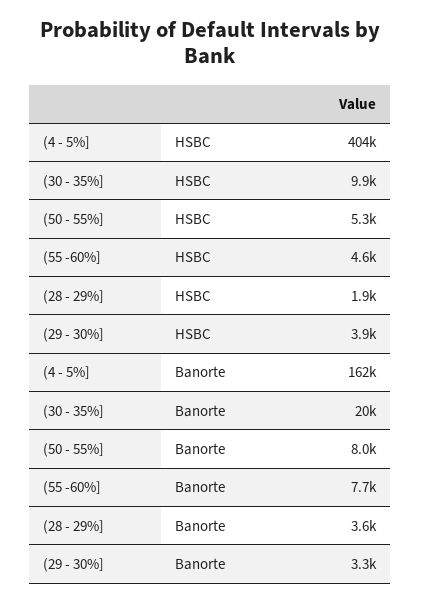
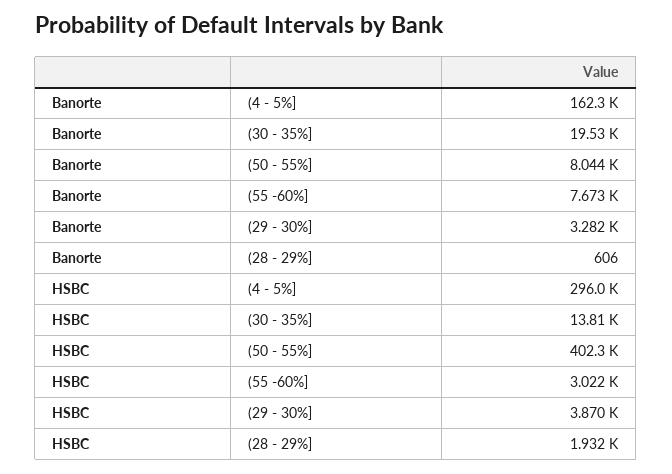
  {
    "(4 - 5%]": {
-     "HSBC": 404000,
+     "HSBC": 296000,
      "Banorte": 162300
    },
    "(30 - 35%]": {
-     "HSBC": 9900,
+     "HSBC": 13810,
      "Banorte": 19530
    },
    "(50 - 55%]": {
-     "HSBC": 5300,
+     "HSBC": 402300,
      "Banorte": 8044
    },
    "(55 -60%]": {
-     "HSBC": 4600,
+     "HSBC": 3022,
      "Banorte": 7673
    },
    "(28 - 29%]": {
      "HSBC": 1932,
-     "Banorte": 3600
+     "Banorte": 606
    },
    "(29 - 30%]": {
      "HSBC": 3870,
      "Banorte": 3282
    }
  }

